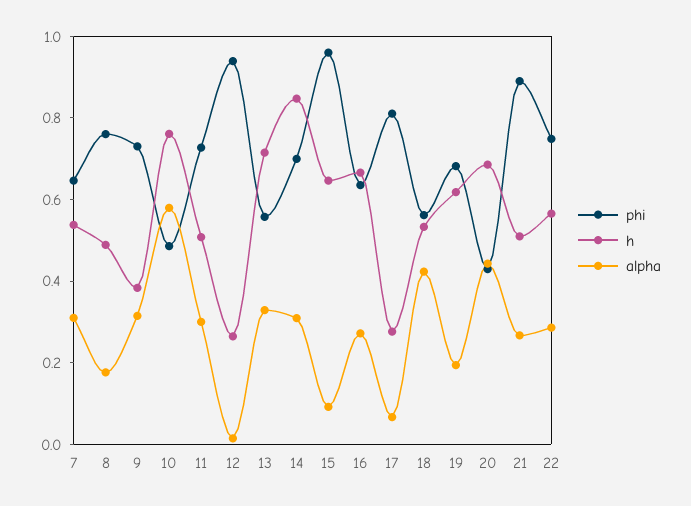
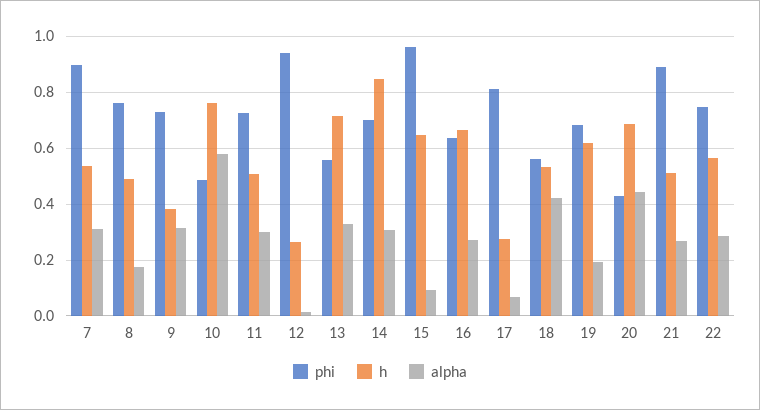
  {
    "phi": {
-     "7": 0.65,
+     "7": 0.9,
      "8": 0.75,
      "9": 0.725,
      "10": 0.475,
      "11": 0.725,
      "12": 0.95,
      "13": 0.55,
      "14": 0.7,
      "15": 0.95,
      "16": 0.625,
      "17": 0.8,
      "18": 0.55,
      "19": 0.675,
      "20": 0.425,
      "21": 0.9,
      "22": 0.75
    },
    "h": {
      "7": 0.55,
      "8": 0.5,
      "9": 0.375,
      "10": 0.75,
      "11": 0.5,
      "12": 0.275,
      "13": 0.725,
      "14": 0.85,
      "15": 0.65,
      "16": 0.675,
      "17": 0.275,
      "18": 0.525,
      "19": 0.625,
      "20": 0.675,
      "21": 0.5,
      "22": 0.575
    },
    "alpha": {
      "7": 0.3,
      "8": 0.175,
      "9": 0.325,
      "10": 0.575,
      "11": 0.3,
      "12": 0.025,
      "13": 0.325,
      "14": 0.3,
      "15": 0.1,
      "16": 0.275,
      "17": 0.075,
      "18": 0.425,
      "19": 0.2,
      "20": 0.45,
      "21": 0.275,
      "22": 0.275
    }
  }

